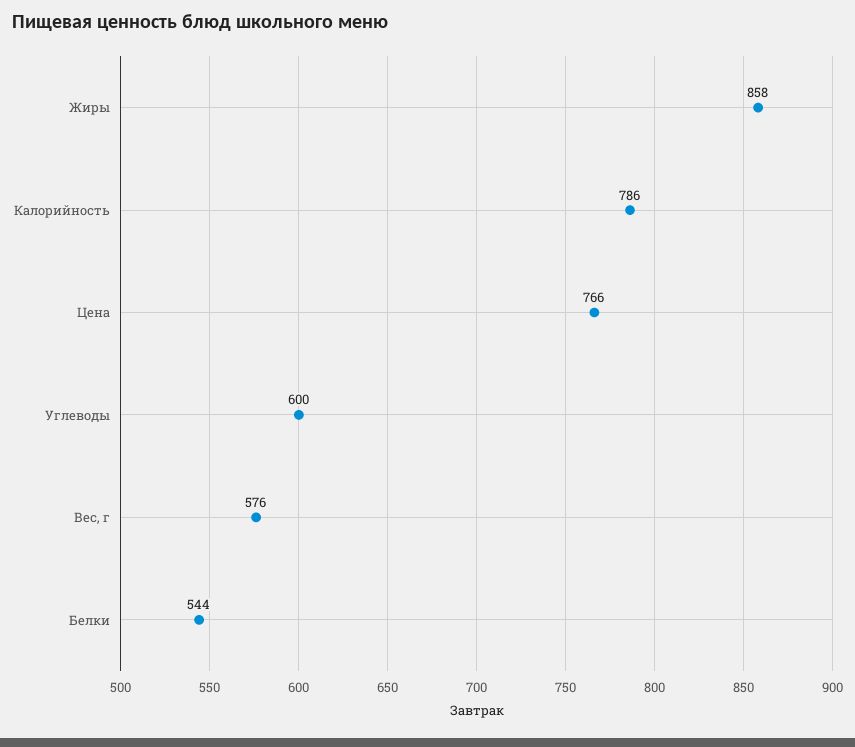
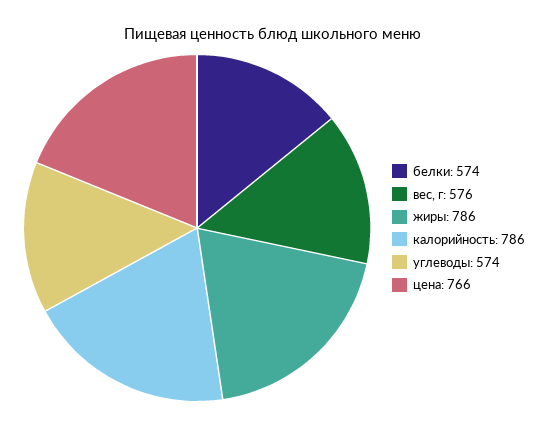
  {
-   "Жиры": 858,
+   "Жиры": 786,
    "Калорийность": 786,
    "Цена": 766,
-   "Углеводы": 600,
+   "Углеводы": 574,
    "Вес, г": 576,
-   "Белки": 544
+   "Белки": 574
  }

